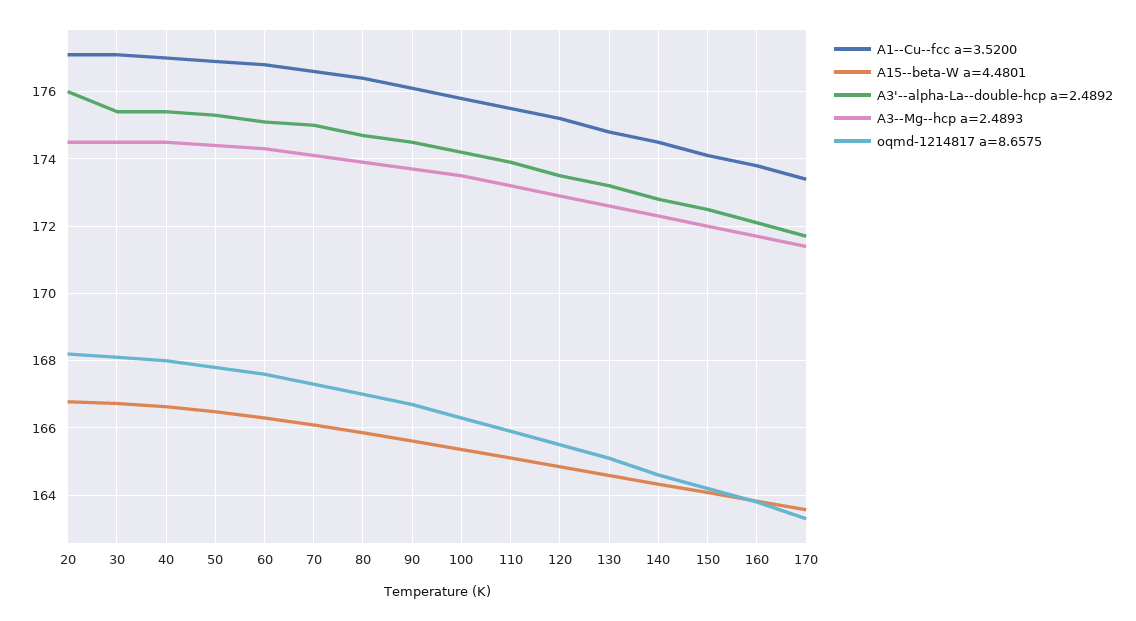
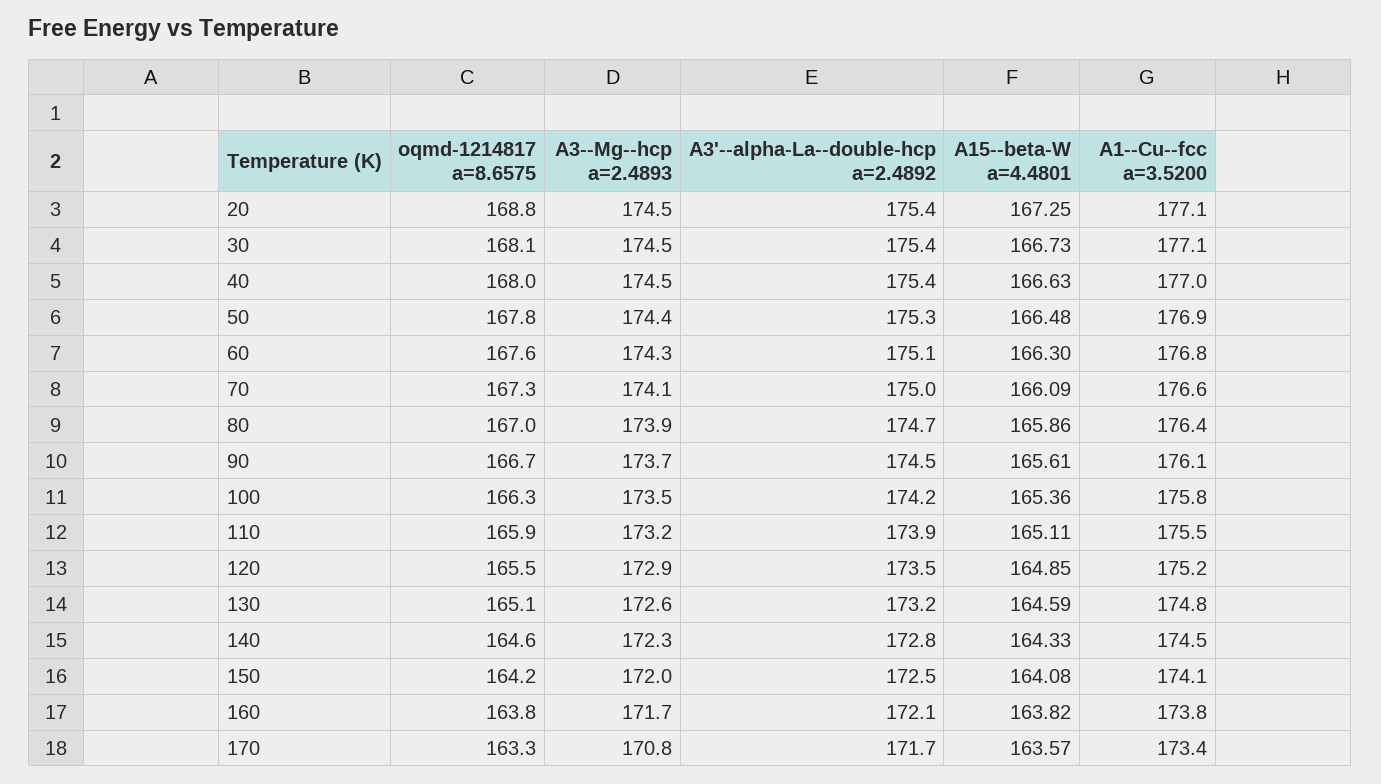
  {
    "A1--Cu--fcc a=3.5200": {
      "20": 177.1,
      "30": 177.1,
      "40": 177,
      "50": 176.9,
      "60": 176.8,
      "70": 176.6,
      "80": 176.4,
      "90": 176.1,
      "100": 175.8,
      "110": 175.5,
      "120": 175.2,
      "130": 174.8,
      "140": 174.5,
      "150": 174.1,
      "160": 173.8,
      "170": 173.4
    },
    "A15--beta-W a=4.4801": {
-     "20": 166.8,
+     "20": 167.25,
      "30": 166.73,
      "40": 166.63,
      "50": 166.48,
      "60": 166.3,
      "70": 166.09,
      "80": 165.86,
      "90": 165.61,
      "100": 165.36,
      "110": 165.11,
      "120": 164.85,
      "130": 164.59,
      "140": 164.33,
      "150": 164.08,
      "160": 163.82,
      "170": 163.57
    },
    "A3'--alpha-La--double-hcp a=2.4892": {
-     "20": 176,
+     "20": 175.4,
      "30": 175.4,
      "40": 175.4,
      "50": 175.3,
      "60": 175.1,
      "70": 175,
      "80": 174.7,
      "90": 174.5,
      "100": 174.2,
      "110": 173.9,
      "120": 173.5,
      "130": 173.2,
      "140": 172.8,
      "150": 172.5,
      "160": 172.1,
      "170": 171.7
    },
    "A3--Mg--hcp a=2.4893": {
      "20": 174.5,
      "30": 174.5,
      "40": 174.5,
      "50": 174.4,
      "60": 174.3,
      "70": 174.1,
      "80": 173.9,
      "90": 173.7,
      "100": 173.5,
      "110": 173.2,
      "120": 172.9,
      "130": 172.6,
      "140": 172.3,
      "150": 172,
      "160": 171.7,
-     "170": 171.4
+     "170": 170.8
    },
    "oqmd-1214817 a=8.6575": {
-     "20": 168.2,
+     "20": 168.8,
      "30": 168.1,
      "40": 168,
      "50": 167.8,
      "60": 167.6,
      "70": 167.3,
      "80": 167,
      "90": 166.7,
      "100": 166.3,
      "110": 165.9,
      "120": 165.5,
      "130": 165.1,
      "140": 164.6,
      "150": 164.2,
      "160": 163.8,
      "170": 163.3
    }
  }

